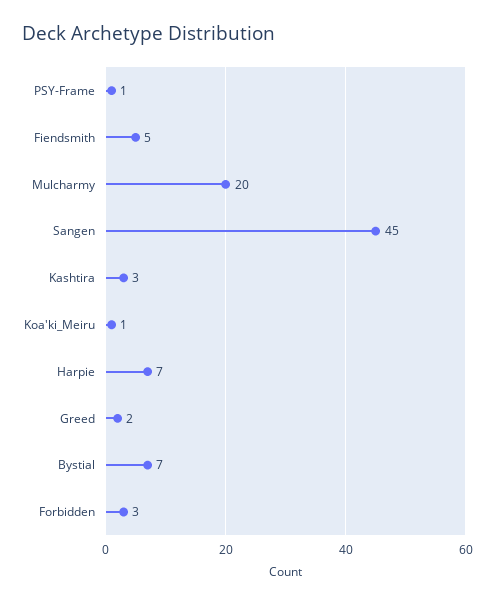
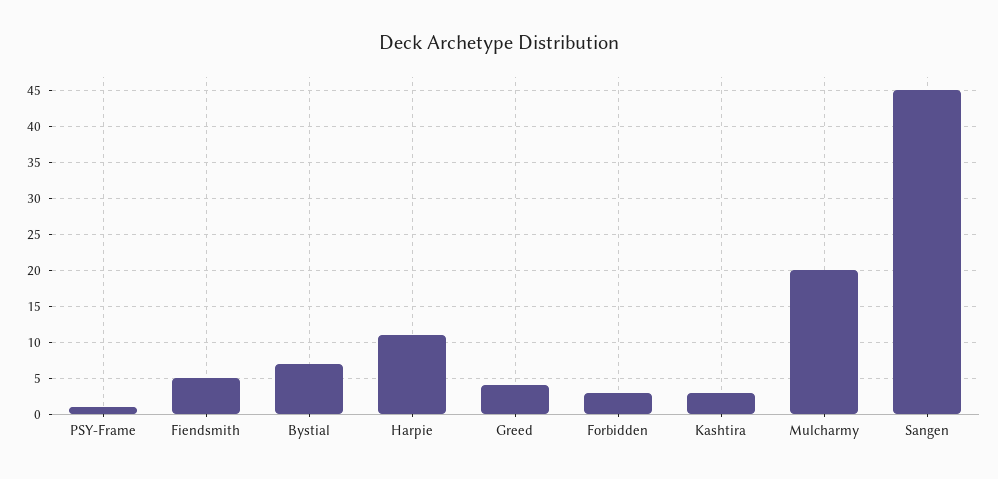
  {
    "PSY-Frame": 1,
    "Fiendsmith": 5,
    "Mulcharmy": 20,
    "Sangen": 45,
    "Kashtira": 3,
-   "Koa'ki_Meiru": 1,
-   "Harpie": 7,
+   "Harpie": 11,
-   "Greed": 2,
+   "Greed": 4,
    "Bystial": 7,
    "Forbidden": 3
  }

